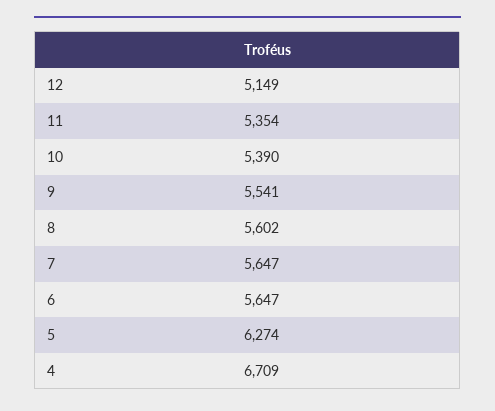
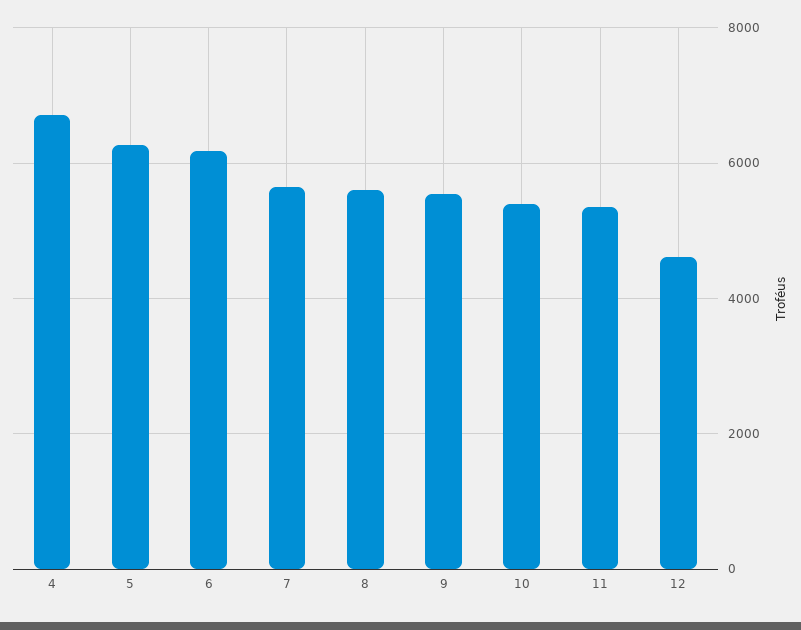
  {
-   "12": 5149,
+   "12": 4600,
    "11": 5354,
    "10": 5390,
    "9": 5541,
    "8": 5602,
    "7": 5647,
-   "6": 5647,
+   "6": 6200,
    "5": 6274,
    "4": 6709
  }

